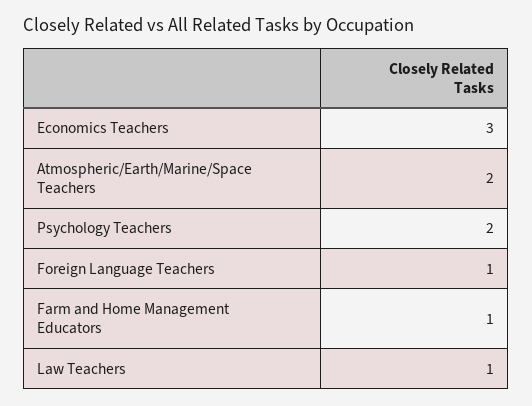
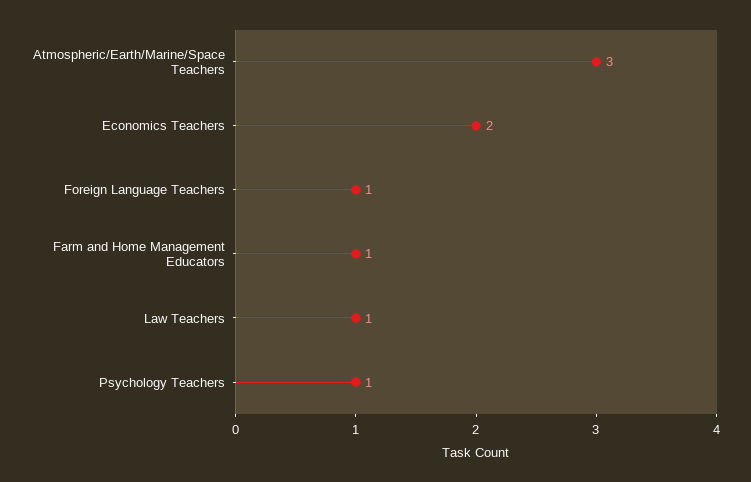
  {
-   "Economics Teachers": 3,
+   "Economics Teachers": 2,
-   "Atmospheric/Earth/Marine/Space Teachers": 2,
+   "Atmospheric/Earth/Marine/Space Teachers": 3,
-   "Psychology Teachers": 2,
+   "Psychology Teachers": 1,
    "Foreign Language Teachers": 1,
    "Farm and Home Management Educators": 1,
    "Law Teachers": 1
  }

